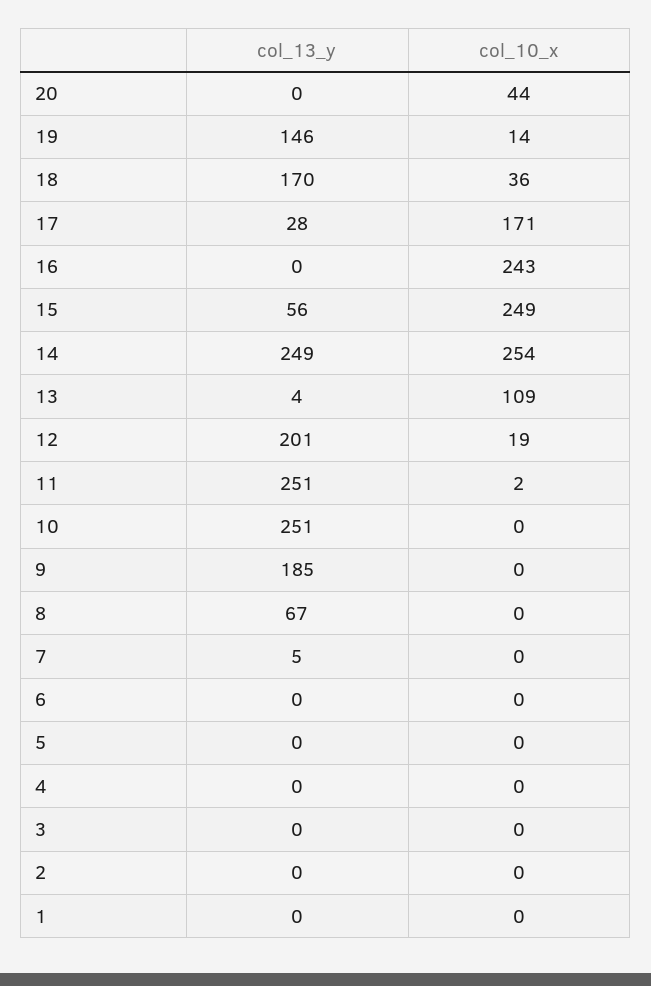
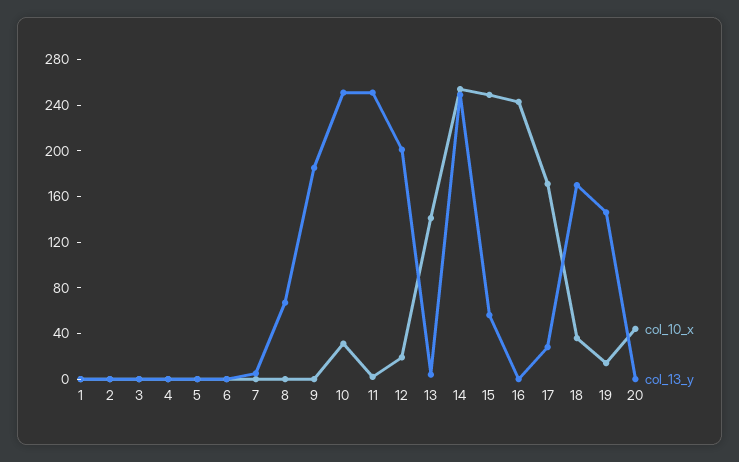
  {
    "col_13_y": {
      "20": 0,
      "19": 146,
      "18": 170,
      "17": 28,
      "16": 0,
      "15": 56,
      "14": 249,
      "13": 4,
      "12": 201,
      "11": 251,
      "10": 251,
      "9": 185,
      "8": 67,
      "7": 5,
      "6": 0,
      "5": 0,
      "4": 0,
      "3": 0,
      "2": 0,
      "1": 0
    },
    "col_10_x": {
      "20": 44,
      "19": 14,
      "18": 36,
      "17": 171,
      "16": 243,
      "15": 249,
      "14": 254,
-     "13": 109,
+     "13": 140,
      "12": 19,
      "11": 2,
-     "10": 0,
+     "10": 30,
      "9": 0,
      "8": 0,
      "7": 0,
      "6": 0,
      "5": 0,
      "4": 0,
      "3": 0,
      "2": 0,
      "1": 0
    }
  }

